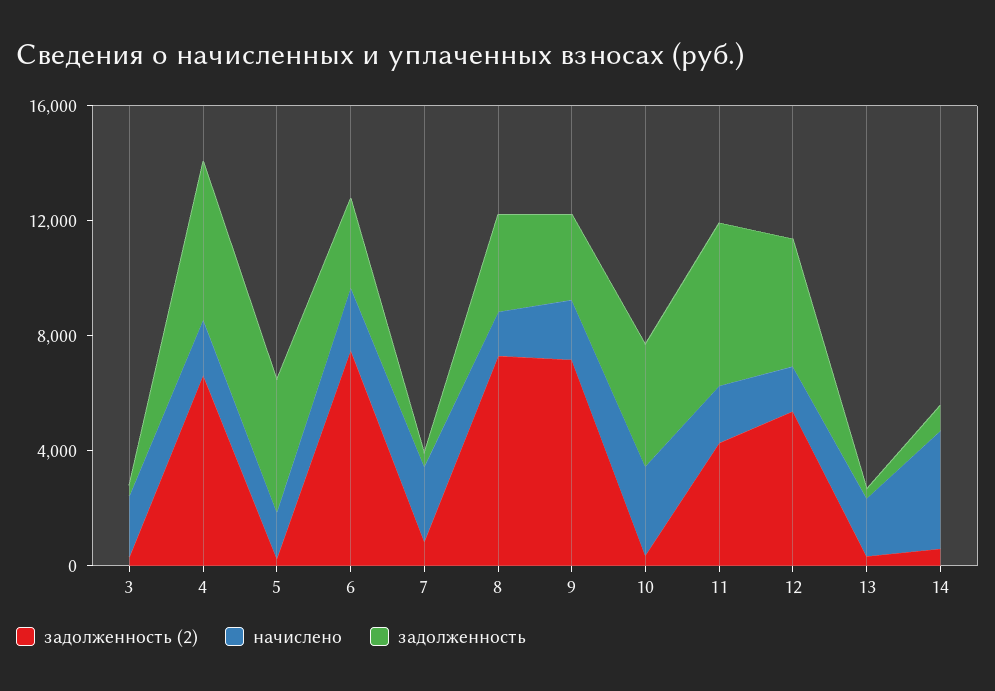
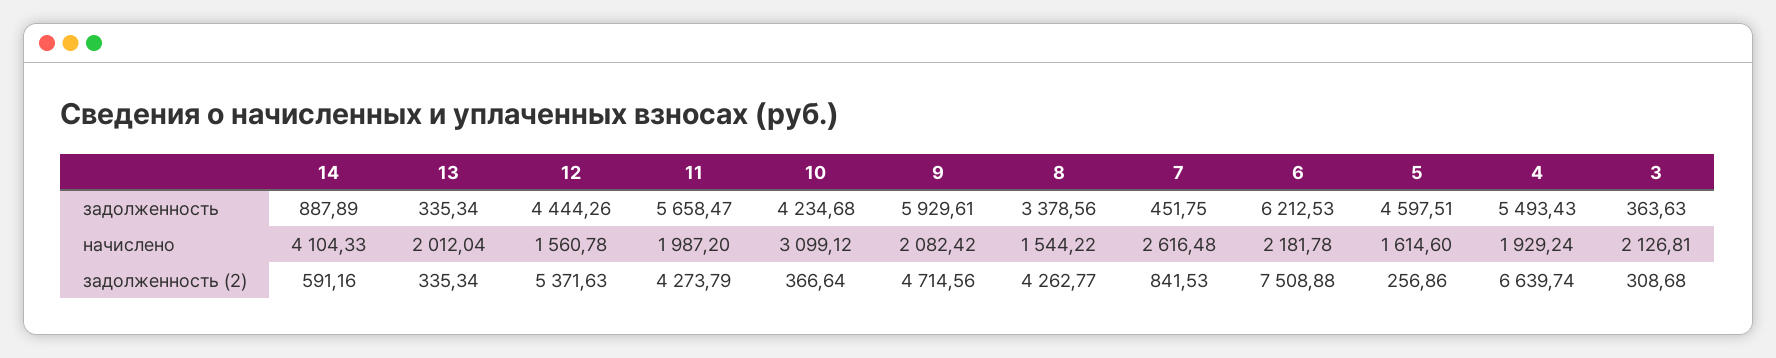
  {
    "задолженность (2)": {
      "3": 308.68,
      "4": 6639.74,
      "5": 256.86,
      "6": 7508.88,
      "7": 841.53,
-     "8": 7000,
+     "8": 4262.77,
-     "9": 7000,
+     "9": 4714.56,
      "10": 366.64,
      "11": 4273.79,
      "12": 5371.63,
      "13": 335.34,
      "14": 591.16
    },
    "начислено": {
      "3": 2126.81,
      "4": 1929.24,
      "5": 1614.6,
      "6": 2181.78,
      "7": 2616.48,
      "8": 1544.22,
      "9": 2082.42,
      "10": 3099.12,
      "11": 1987.2,
      "12": 1560.78,
      "13": 2012.04,
      "14": 4104.33
    },
    "задолженность": {
      "3": 363.63,
      "4": 5493.43,
      "5": 4597.51,
-     "6": 3000,
+     "6": 6212.53,
      "7": 451.75,
      "8": 3378.56,
-     "9": 3000,
+     "9": 5929.61,
      "10": 4234.68,
      "11": 5658.47,
      "12": 4444.26,
      "13": 335.34,
      "14": 887.89
    }
  }

